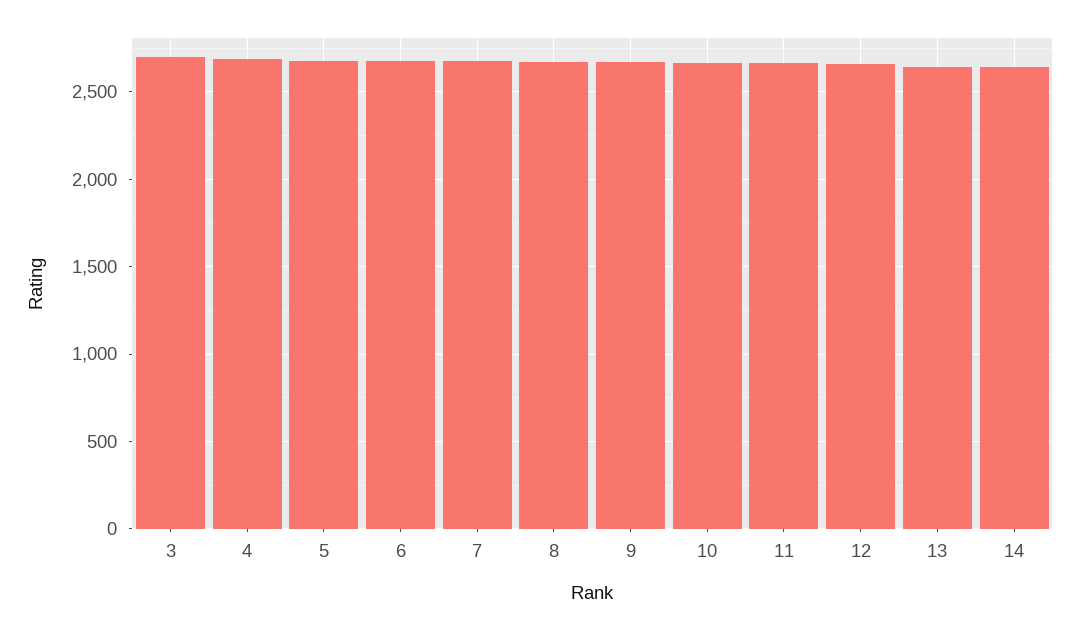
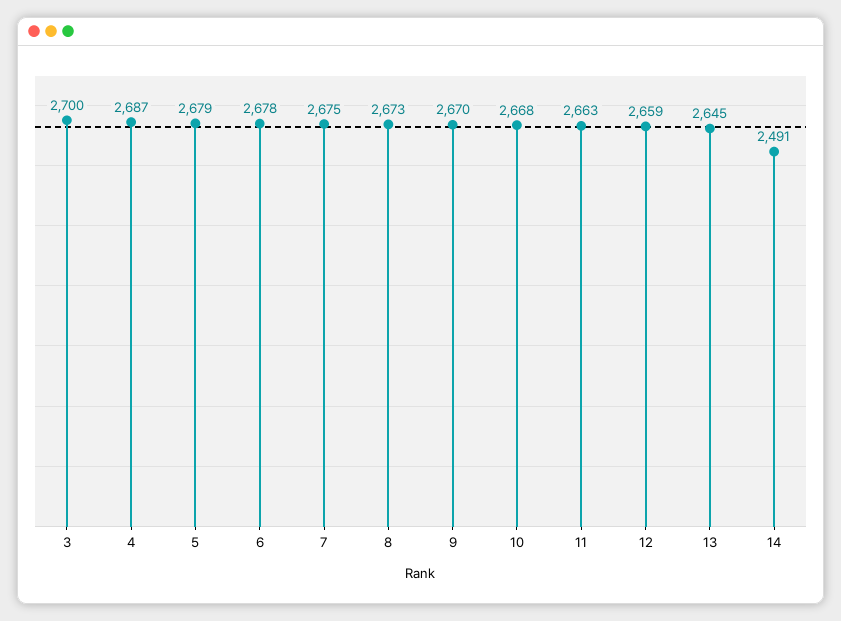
  {
    "3": 2700,
    "4": 2687,
    "5": 2679,
    "6": 2678,
    "7": 2675,
    "8": 2673,
    "9": 2670,
    "10": 2668,
    "11": 2663,
    "12": 2659,
    "13": 2645,
-   "14": 2650
+   "14": 2491
  }

